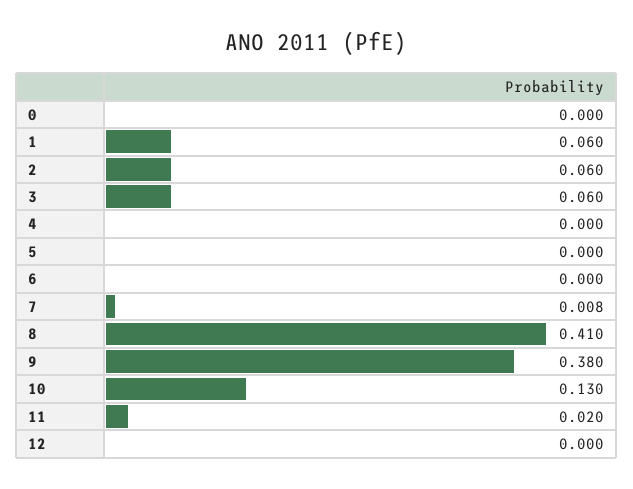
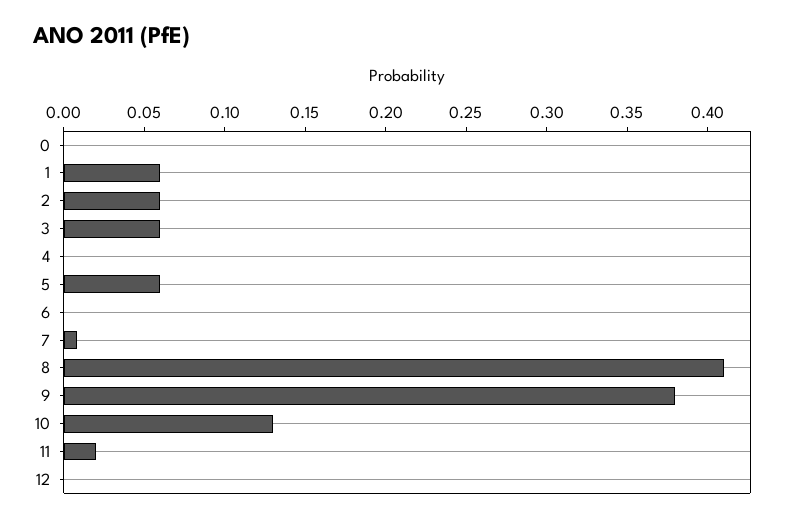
  {
    "0": 0,
    "1": 0.06,
    "2": 0.06,
    "3": 0.06,
    "4": 0,
-   "5": 0,
+   "5": 0.06,
    "6": 0,
    "7": 0.008,
    "8": 0.41,
    "9": 0.38,
    "10": 0.13,
    "11": 0.02,
    "12": 0
  }

